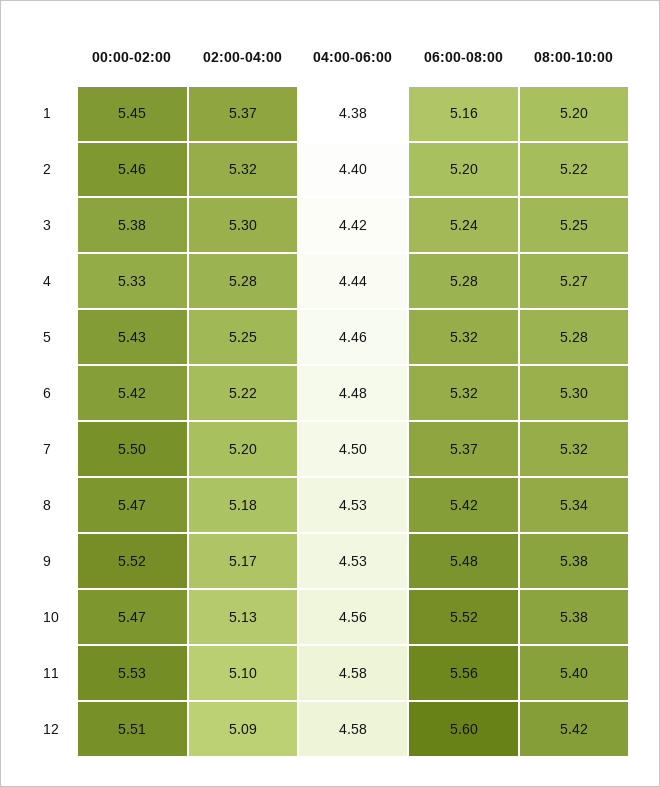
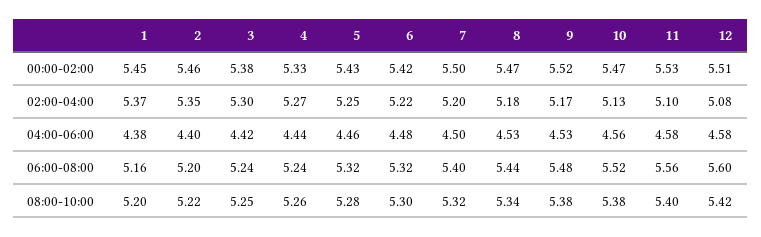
  {
    "00:00-02:00": {
      "1": 5.45,
      "2": 5.46,
      "3": 5.38,
      "4": 5.33,
      "5": 5.43,
      "6": 5.42,
      "7": 5.5,
      "8": 5.47,
      "9": 5.52,
      "10": 5.47,
      "11": 5.53,
      "12": 5.51
    },
    "02:00-04:00": {
      "1": 5.37,
-     "2": 5.32,
+     "2": 5.35,
      "3": 5.3,
-     "4": 5.28,
+     "4": 5.27,
      "5": 5.25,
      "6": 5.22,
      "7": 5.2,
      "8": 5.18,
      "9": 5.17,
      "10": 5.13,
      "11": 5.1,
-     "12": 5.09
+     "12": 5.08
    },
    "04:00-06:00": {
      "1": 4.38,
      "2": 4.4,
      "3": 4.42,
      "4": 4.44,
      "5": 4.46,
      "6": 4.48,
      "7": 4.5,
      "8": 4.53,
      "9": 4.53,
      "10": 4.56,
      "11": 4.58,
      "12": 4.58
    },
    "06:00-08:00": {
      "1": 5.16,
      "2": 5.2,
      "3": 5.24,
-     "4": 5.28,
+     "4": 5.24,
      "5": 5.32,
      "6": 5.32,
-     "7": 5.37,
+     "7": 5.4,
-     "8": 5.42,
+     "8": 5.44,
      "9": 5.48,
      "10": 5.52,
      "11": 5.56,
      "12": 5.6
    },
    "08:00-10:00": {
      "1": 5.2,
      "2": 5.22,
      "3": 5.25,
-     "4": 5.27,
+     "4": 5.26,
      "5": 5.28,
      "6": 5.3,
      "7": 5.32,
      "8": 5.34,
      "9": 5.38,
      "10": 5.38,
      "11": 5.4,
      "12": 5.42
    }
  }

